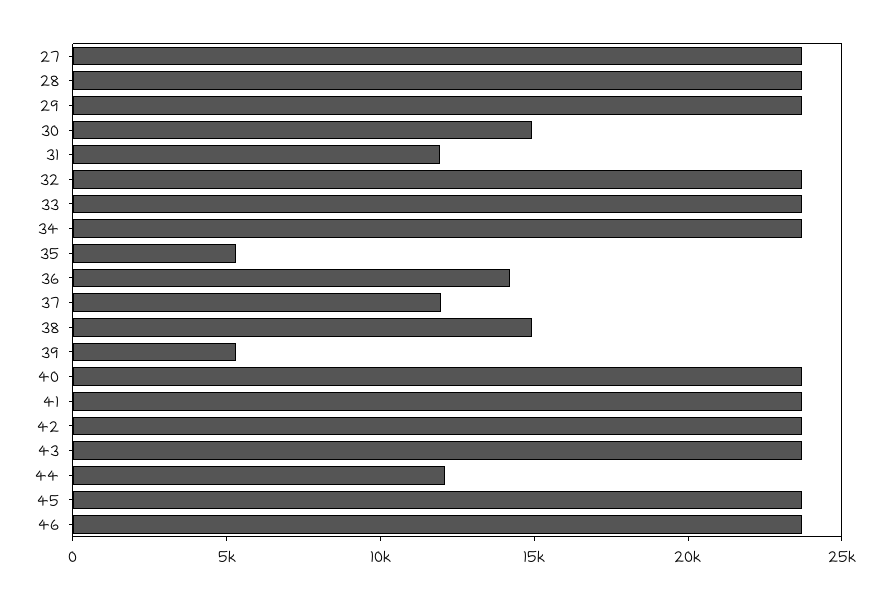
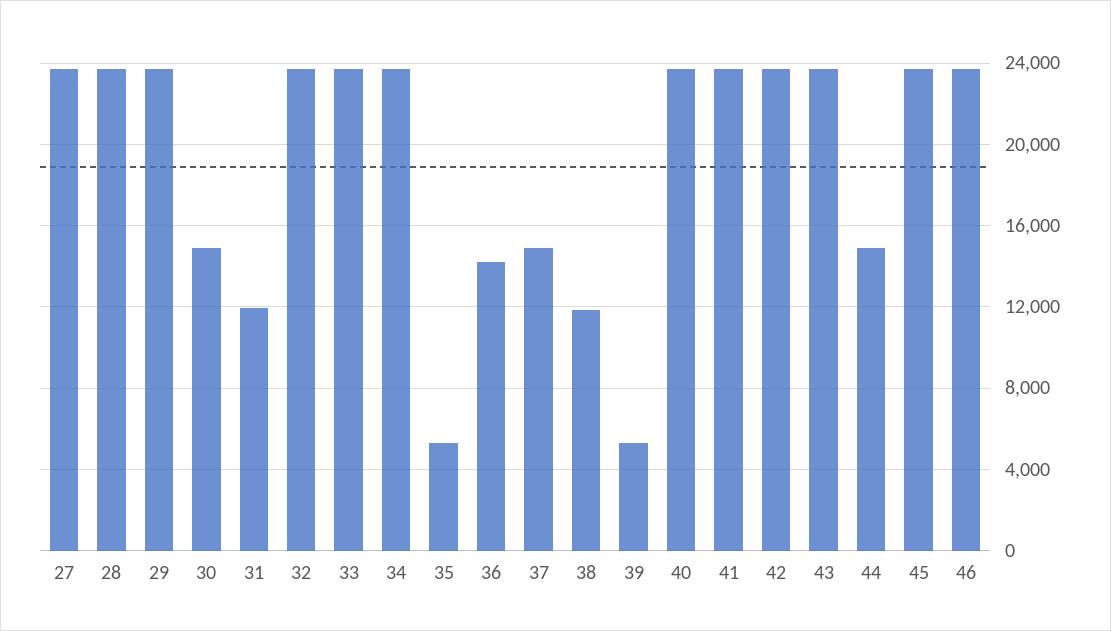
  {
    "27": 23500,
    "28": 23500,
    "29": 23500,
    "30": 15000,
    "31": 12000,
    "32": 23500,
    "33": 23500,
    "34": 23500,
    "35": 5500,
    "36": 14000,
-   "37": 12000,
+   "37": 15000,
-   "38": 15000,
+   "38": 12000,
    "39": 5500,
    "40": 23500,
    "41": 23500,
    "42": 23500,
    "43": 23500,
-   "44": 12000,
+   "44": 15000,
    "45": 23500,
    "46": 23500
  }

